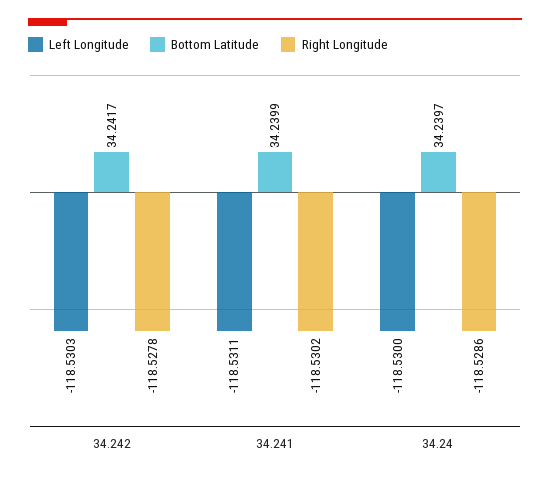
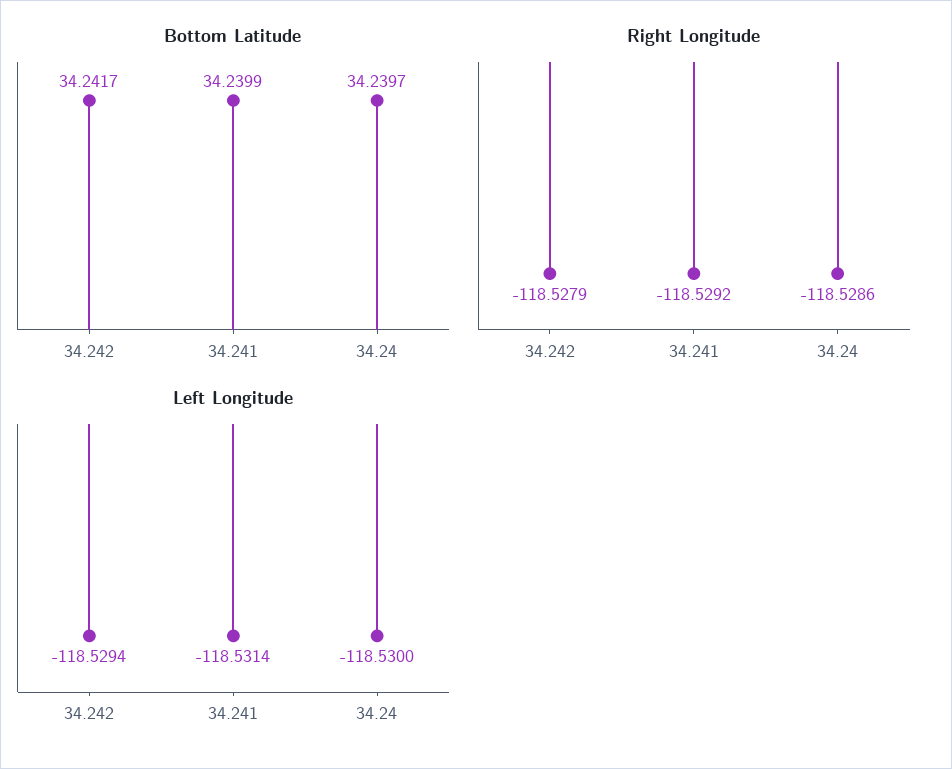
  {
    "Left Longitude": {
-     "34.242": -118.5303,
+     "34.242": -118.5294,
-     "34.241": -118.5311,
+     "34.241": -118.5314,
      "34.24": -118.53
    },
    "Bottom Latitude": {
      "34.242": 34.2417,
      "34.241": 34.2399,
      "34.24": 34.2397
    },
    "Right Longitude": {
-     "34.242": -118.5278,
+     "34.242": -118.5279,
-     "34.241": -118.5302,
+     "34.241": -118.5292,
      "34.24": -118.5286
    }
  }

